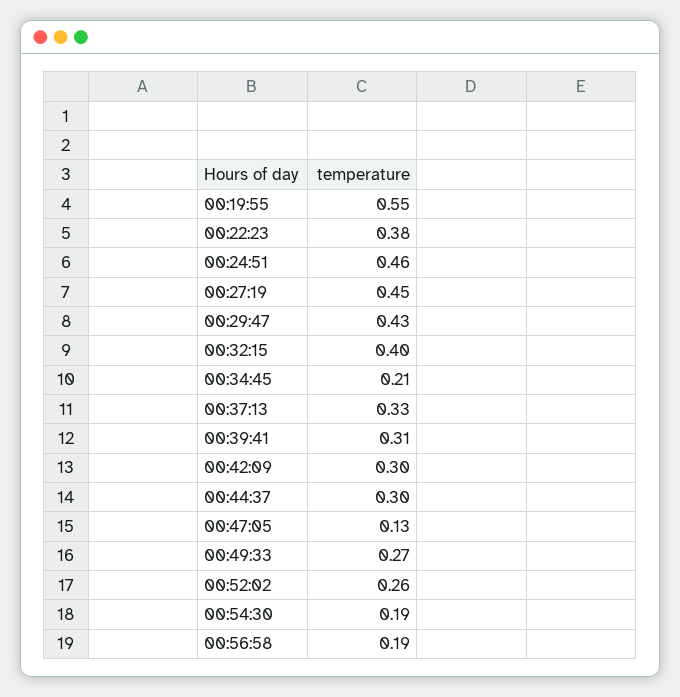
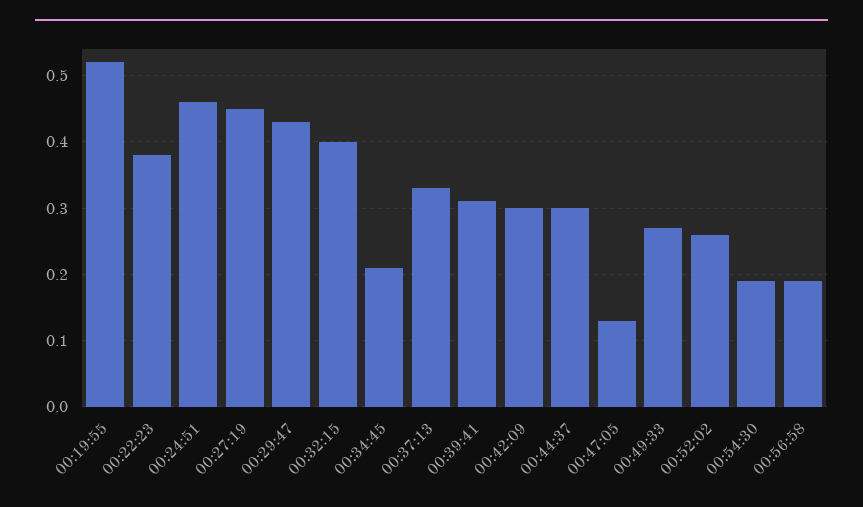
  {
-   "00:19:55": 0.55,
+   "00:19:55": 0.52,
    "00:22:23": 0.38,
    "00:24:51": 0.46,
    "00:27:19": 0.45,
    "00:29:47": 0.43,
    "00:32:15": 0.4,
    "00:34:45": 0.21,
    "00:37:13": 0.33,
    "00:39:41": 0.31,
    "00:42:09": 0.3,
    "00:44:37": 0.3,
    "00:47:05": 0.13,
    "00:49:33": 0.27,
    "00:52:02": 0.26,
    "00:54:30": 0.19,
    "00:56:58": 0.19
  }

